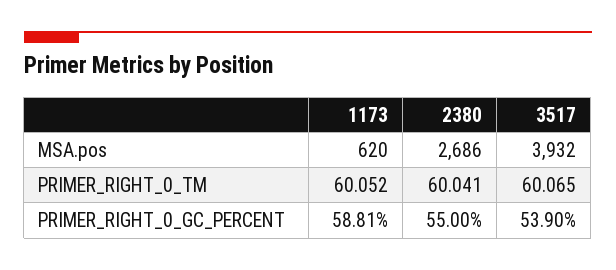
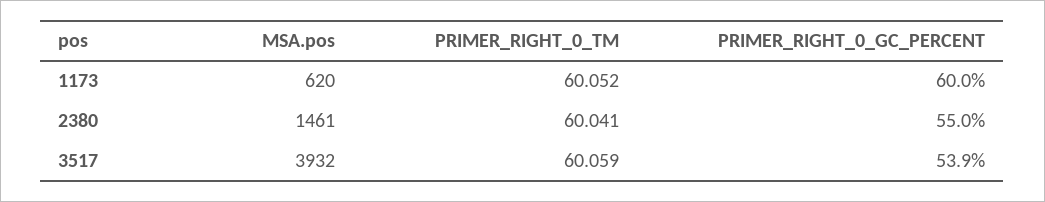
  {
    "1173": {
      "MSA.pos": 620,
      "PRIMER_RIGHT_0_TM": 60.052,
-     "PRIMER_RIGHT_0_GC_PERCENT": 58.81
+     "PRIMER_RIGHT_0_GC_PERCENT": 60
    },
    "2380": {
-     "MSA.pos": 2686,
+     "MSA.pos": 1461,
      "PRIMER_RIGHT_0_TM": 60.041,
      "PRIMER_RIGHT_0_GC_PERCENT": 55
    },
    "3517": {
      "MSA.pos": 3932,
-     "PRIMER_RIGHT_0_TM": 60.065,
+     "PRIMER_RIGHT_0_TM": 60.059,
      "PRIMER_RIGHT_0_GC_PERCENT": 53.9
    }
  }

